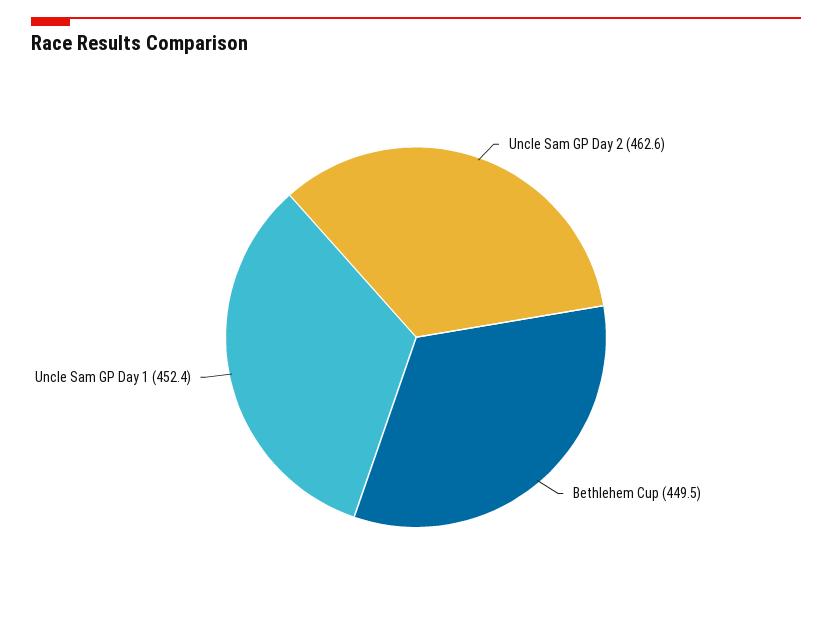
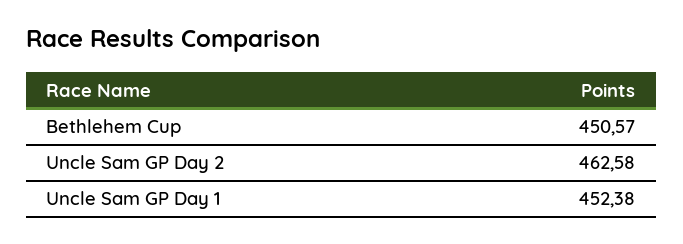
  {
    "Uncle Sam GP Day 2": 462.58,
-   "Bethlehem Cup": 449.5,
+   "Bethlehem Cup": 450.57,
    "Uncle Sam GP Day 1": 452.38
  }

